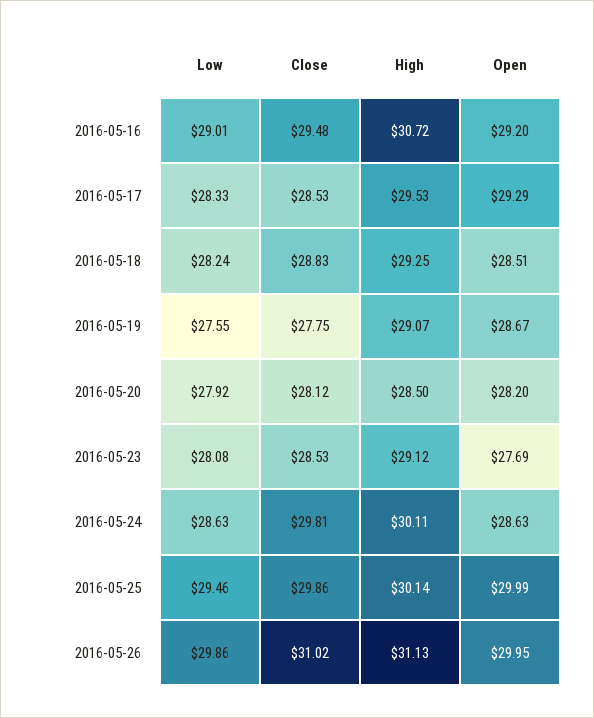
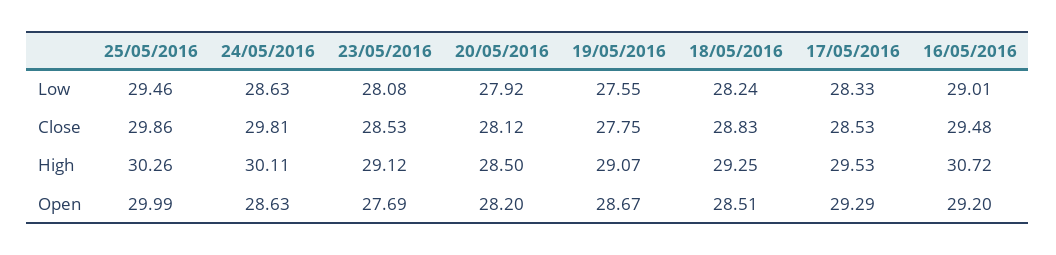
  {
    "Low": {
      "2016-05-16": 29.01,
      "2016-05-17": 28.33,
      "2016-05-18": 28.24,
      "2016-05-19": 27.55,
      "2016-05-20": 27.92,
      "2016-05-23": 28.08,
      "2016-05-24": 28.63,
-     "2016-05-25": 29.46,
+     "2016-05-25": 29.46
-     "2016-05-26": 29.86
    },
    "Close": {
      "2016-05-16": 29.48,
      "2016-05-17": 28.53,
      "2016-05-18": 28.83,
      "2016-05-19": 27.75,
      "2016-05-20": 28.12,
      "2016-05-23": 28.53,
      "2016-05-24": 29.81,
-     "2016-05-25": 29.86,
+     "2016-05-25": 29.86
-     "2016-05-26": 31.02
    },
    "High": {
      "2016-05-16": 30.72,
      "2016-05-17": 29.53,
      "2016-05-18": 29.25,
      "2016-05-19": 29.07,
      "2016-05-20": 28.5,
      "2016-05-23": 29.12,
      "2016-05-24": 30.11,
-     "2016-05-25": 30.14,
+     "2016-05-25": 30.26
-     "2016-05-26": 31.13
    },
    "Open": {
      "2016-05-16": 29.2,
      "2016-05-17": 29.29,
      "2016-05-18": 28.51,
      "2016-05-19": 28.67,
      "2016-05-20": 28.2,
      "2016-05-23": 27.69,
      "2016-05-24": 28.63,
-     "2016-05-25": 29.99,
+     "2016-05-25": 29.99
-     "2016-05-26": 29.95
    }
  }

